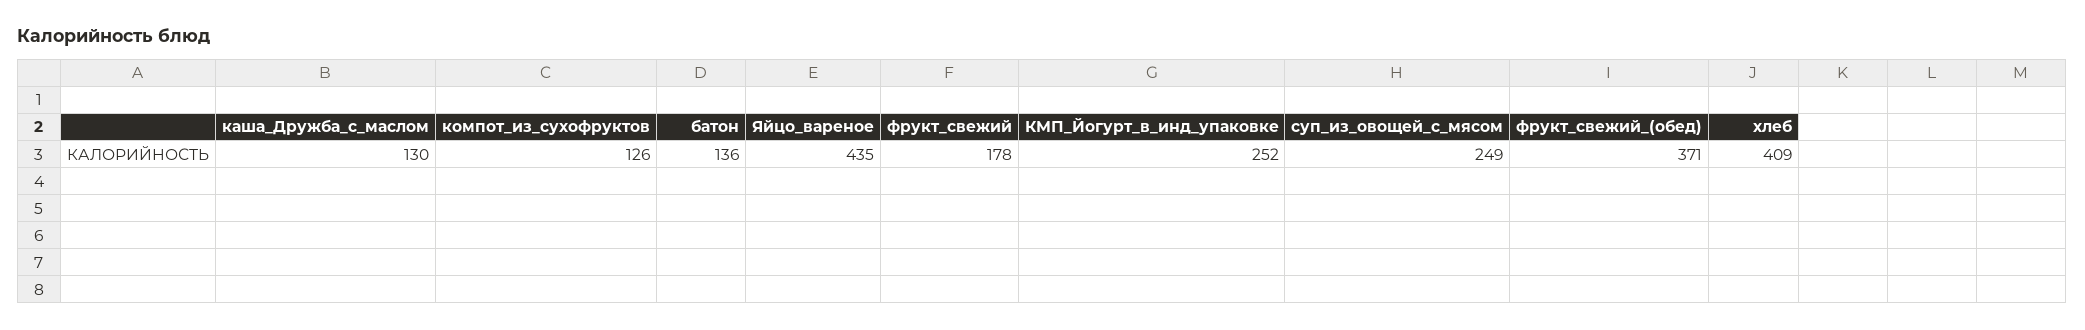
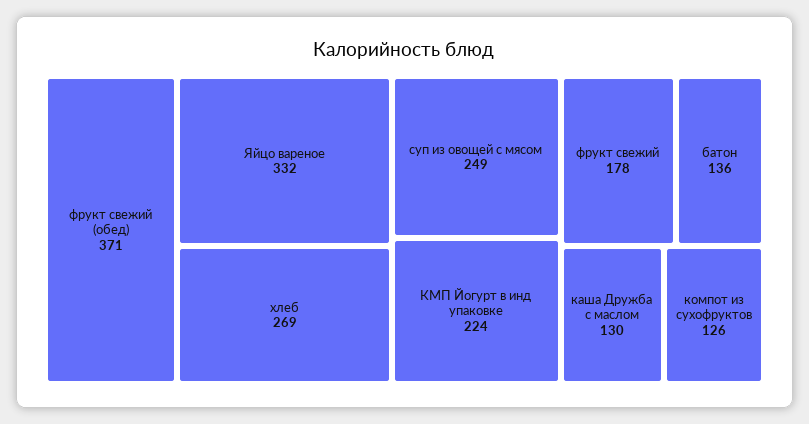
  {
    "каша_Дружба_с_маслом": 130,
    "компот_из_сухофруктов": 126,
    "батон": 136,
-   "Яйцо_вареное": 435,
+   "Яйцо_вареное": 332,
    "фрукт_свежий": 178,
-   "КМП_Йогурт_в_инд_упаковке": 252,
+   "КМП_Йогурт_в_инд_упаковке": 224,
    "суп_из_овощей_с_мясом": 249,
    "фрукт_свежий_(обед)": 371,
-   "хлеб": 409
+   "хлеб": 269
  }

